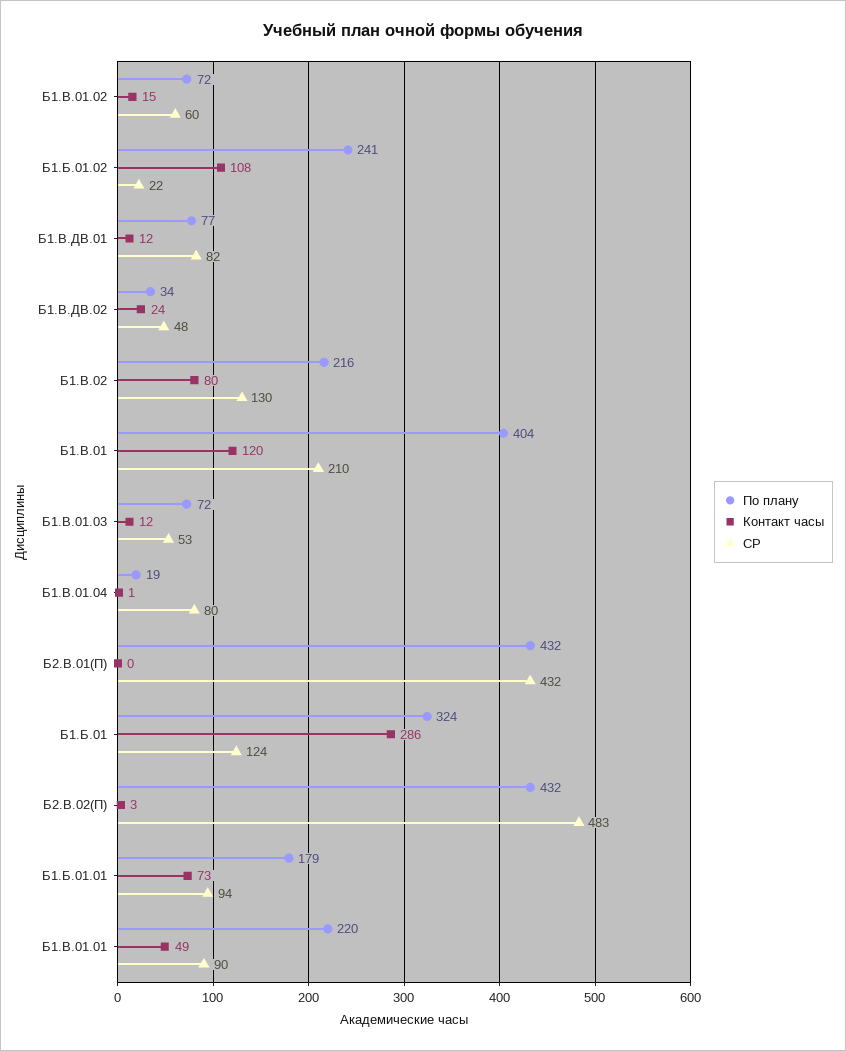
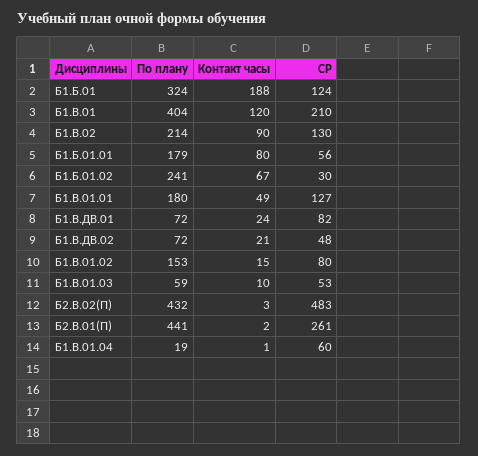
  {
    "По плану": {
-     "Б1.В.01.02": 72,
+     "Б1.В.01.02": 153,
      "Б1.Б.01.02": 241,
-     "Б1.В.ДВ.01": 77,
+     "Б1.В.ДВ.01": 72,
-     "Б1.В.ДВ.02": 34,
+     "Б1.В.ДВ.02": 72,
-     "Б1.В.02": 216,
+     "Б1.В.02": 214,
      "Б1.В.01": 404,
-     "Б1.В.01.03": 72,
+     "Б1.В.01.03": 59,
      "Б1.В.01.04": 19,
-     "Б2.В.01(П)": 432,
+     "Б2.В.01(П)": 441,
      "Б1.Б.01": 324,
      "Б2.В.02(П)": 432,
      "Б1.Б.01.01": 179,
-     "Б1.В.01.01": 220
+     "Б1.В.01.01": 180
    },
    "Контакт часы": {
      "Б1.В.01.02": 15,
-     "Б1.Б.01.02": 108,
+     "Б1.Б.01.02": 67,
-     "Б1.В.ДВ.01": 12,
+     "Б1.В.ДВ.01": 24,
-     "Б1.В.ДВ.02": 24,
+     "Б1.В.ДВ.02": 21,
-     "Б1.В.02": 80,
+     "Б1.В.02": 90,
      "Б1.В.01": 120,
-     "Б1.В.01.03": 12,
+     "Б1.В.01.03": 10,
      "Б1.В.01.04": 1,
-     "Б2.В.01(П)": 0,
+     "Б2.В.01(П)": 2,
-     "Б1.Б.01": 286,
+     "Б1.Б.01": 188,
      "Б2.В.02(П)": 3,
-     "Б1.Б.01.01": 73,
+     "Б1.Б.01.01": 80,
      "Б1.В.01.01": 49
    },
    "СР": {
-     "Б1.В.01.02": 60,
+     "Б1.В.01.02": 80,
-     "Б1.Б.01.02": 22,
+     "Б1.Б.01.02": 30,
      "Б1.В.ДВ.01": 82,
      "Б1.В.ДВ.02": 48,
      "Б1.В.02": 130,
      "Б1.В.01": 210,
      "Б1.В.01.03": 53,
-     "Б1.В.01.04": 80,
+     "Б1.В.01.04": 60,
-     "Б2.В.01(П)": 432,
+     "Б2.В.01(П)": 261,
      "Б1.Б.01": 124,
      "Б2.В.02(П)": 483,
-     "Б1.Б.01.01": 94,
+     "Б1.Б.01.01": 56,
-     "Б1.В.01.01": 90
+     "Б1.В.01.01": 127
    }
  }

